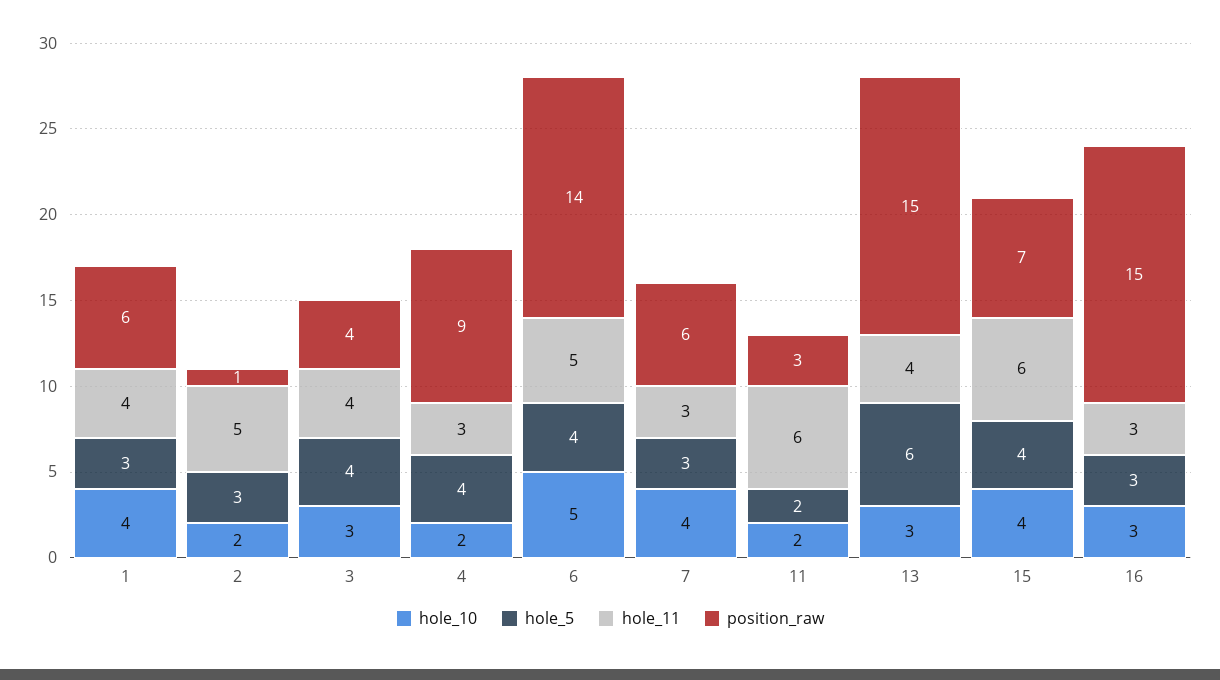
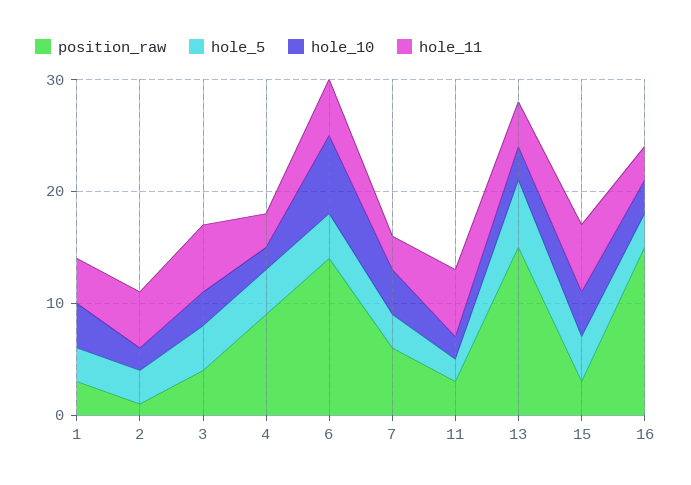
  {
    "hole_10": {
      "1": 4,
      "2": 2,
      "3": 3,
      "4": 2,
-     "6": 5,
+     "6": 7,
      "7": 4,
      "11": 2,
      "13": 3,
      "15": 4,
      "16": 3
    },
    "hole_5": {
      "1": 3,
      "2": 3,
      "3": 4,
      "4": 4,
      "6": 4,
      "7": 3,
      "11": 2,
      "13": 6,
      "15": 4,
      "16": 3
    },
    "hole_11": {
      "1": 4,
      "2": 5,
-     "3": 4,
+     "3": 6,
      "4": 3,
      "6": 5,
      "7": 3,
      "11": 6,
      "13": 4,
      "15": 6,
      "16": 3
    },
    "position_raw": {
-     "1": 6,
+     "1": 3,
      "2": 1,
      "3": 4,
      "4": 9,
      "6": 14,
      "7": 6,
      "11": 3,
      "13": 15,
-     "15": 7,
+     "15": 3,
      "16": 15
    }
  }

